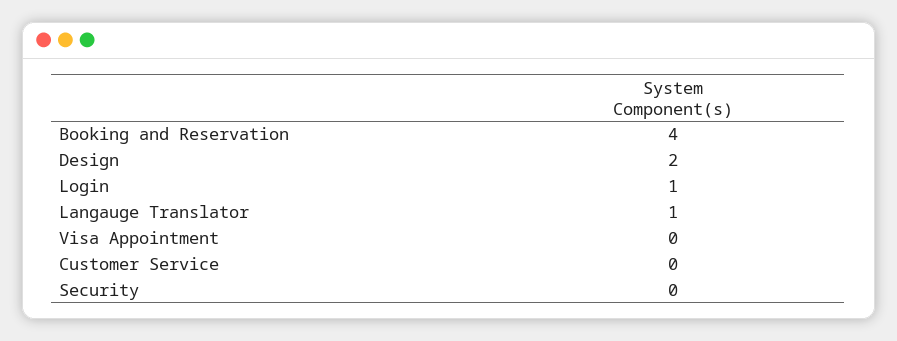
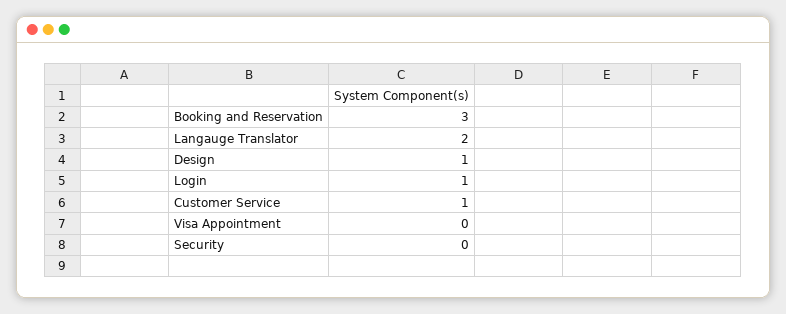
  {
-   "Booking and Reservation": 4,
+   "Booking and Reservation": 3,
-   "Design": 2,
+   "Design": 1,
    "Login": 1,
-   "Langauge Translator": 1,
+   "Langauge Translator": 2,
    "Visa Appointment": 0,
-   "Customer Service": 0,
+   "Customer Service": 1,
    "Security": 0
  }

